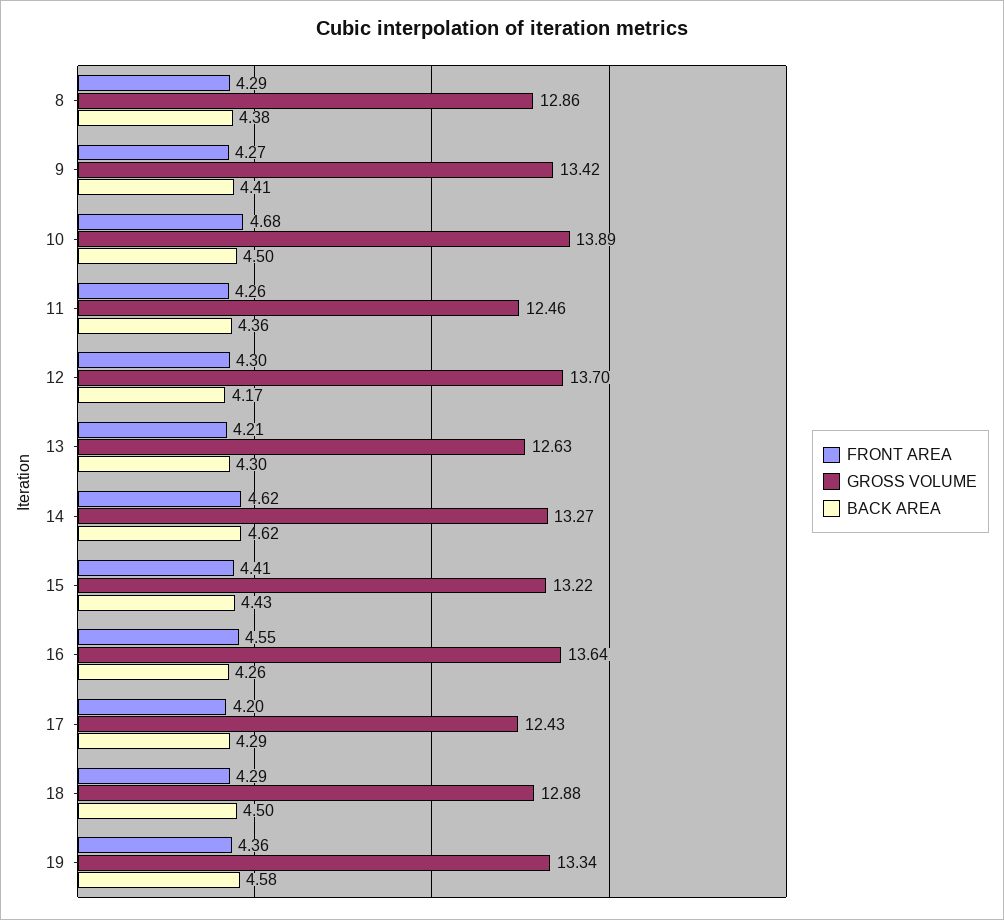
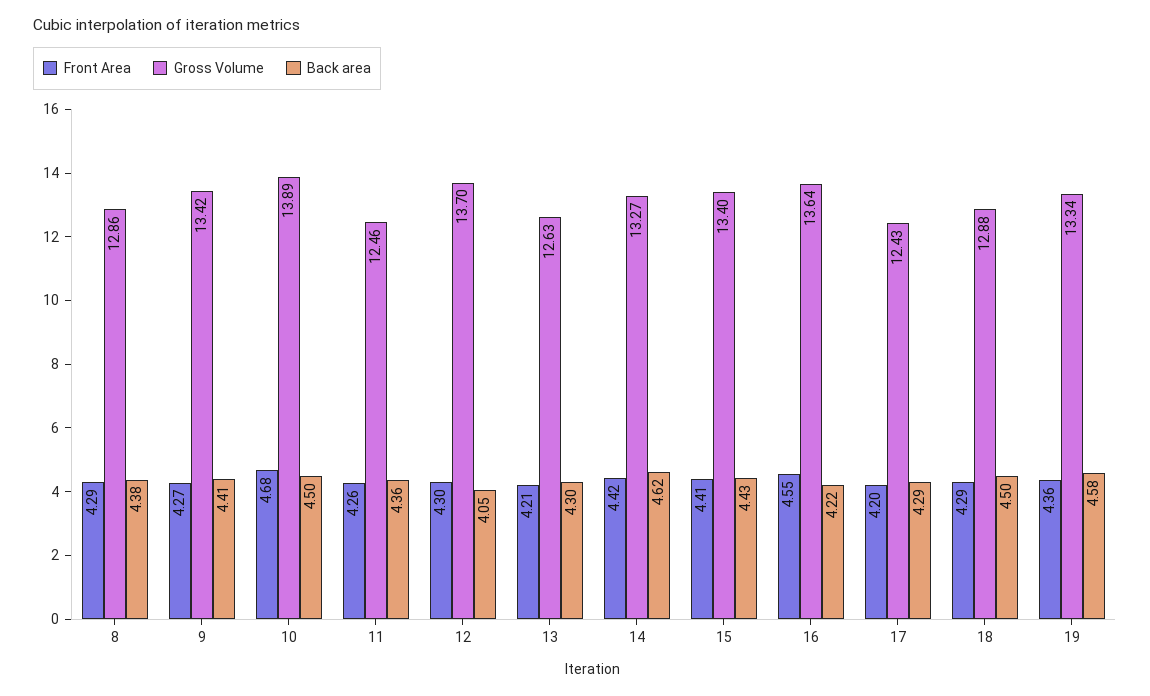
  {
    "FRONT AREA": {
      "8": 4.29,
      "9": 4.27,
      "10": 4.68,
      "11": 4.26,
      "12": 4.3,
      "13": 4.21,
-     "14": 4.62,
+     "14": 4.42,
      "15": 4.41,
      "16": 4.55,
      "17": 4.2,
      "18": 4.29,
      "19": 4.36
    },
    "GROSS VOLUME": {
      "8": 12.86,
      "9": 13.42,
      "10": 13.89,
      "11": 12.46,
      "12": 13.7,
      "13": 12.63,
      "14": 13.27,
-     "15": 13.22,
+     "15": 13.4,
      "16": 13.64,
      "17": 12.43,
      "18": 12.88,
      "19": 13.34
    },
    "BACK AREA": {
      "8": 4.38,
      "9": 4.41,
      "10": 4.5,
      "11": 4.36,
-     "12": 4.17,
+     "12": 4.05,
      "13": 4.3,
      "14": 4.62,
      "15": 4.43,
-     "16": 4.26,
+     "16": 4.22,
      "17": 4.29,
      "18": 4.5,
      "19": 4.58
    }
  }

